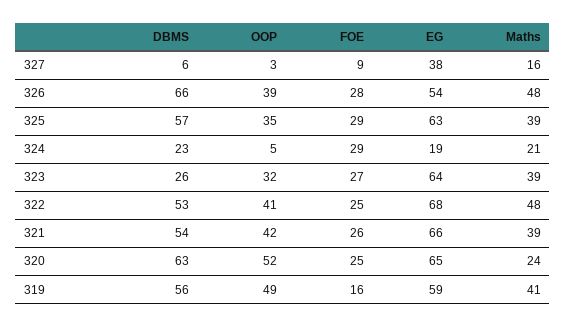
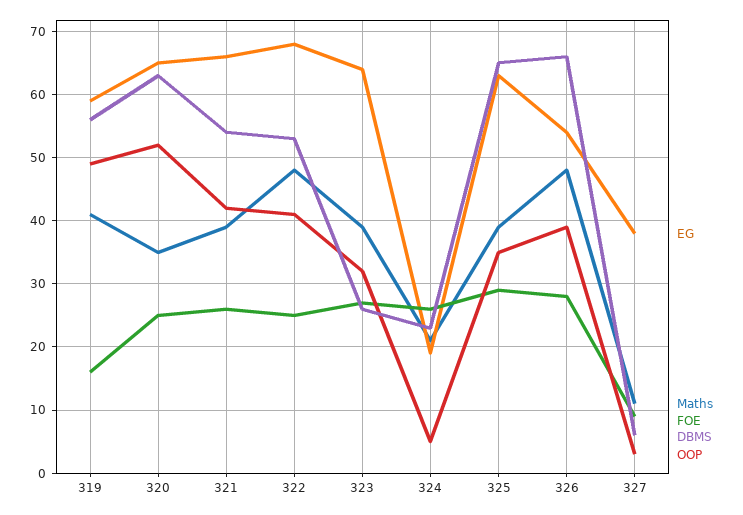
  {
    "DBMS": {
      "327": 6,
      "326": 66,
-     "325": 57,
+     "325": 65,
      "324": 23,
      "323": 26,
      "322": 53,
      "321": 54,
      "320": 63,
      "319": 56
    },
    "OOP": {
      "327": 3,
      "326": 39,
      "325": 35,
      "324": 5,
      "323": 32,
      "322": 41,
      "321": 42,
      "320": 52,
      "319": 49
    },
    "FOE": {
      "327": 9,
      "326": 28,
      "325": 29,
-     "324": 29,
+     "324": 26,
      "323": 27,
      "322": 25,
      "321": 26,
      "320": 25,
      "319": 16
    },
    "EG": {
      "327": 38,
      "326": 54,
      "325": 63,
      "324": 19,
      "323": 64,
      "322": 68,
      "321": 66,
      "320": 65,
      "319": 59
    },
    "Maths": {
-     "327": 16,
+     "327": 11,
      "326": 48,
      "325": 39,
      "324": 21,
      "323": 39,
      "322": 48,
      "321": 39,
-     "320": 24,
+     "320": 35,
      "319": 41
    }
  }

